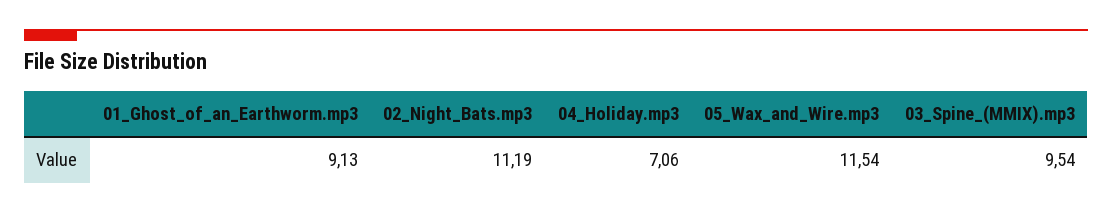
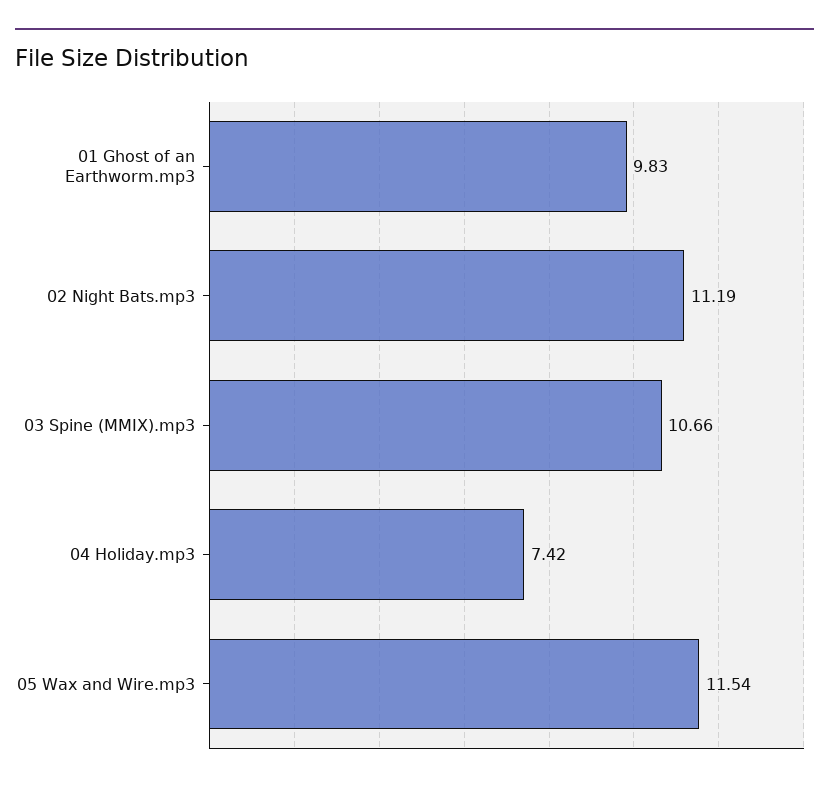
  {
-   "01_Ghost_of_an_Earthworm.mp3": 9.13,
+   "01_Ghost_of_an_Earthworm.mp3": 9.83,
    "02_Night_Bats.mp3": 11.19,
-   "04_Holiday.mp3": 7.06,
+   "04_Holiday.mp3": 7.42,
    "05_Wax_and_Wire.mp3": 11.54,
-   "03_Spine_(MMIX).mp3": 9.54
+   "03_Spine_(MMIX).mp3": 10.66
  }

